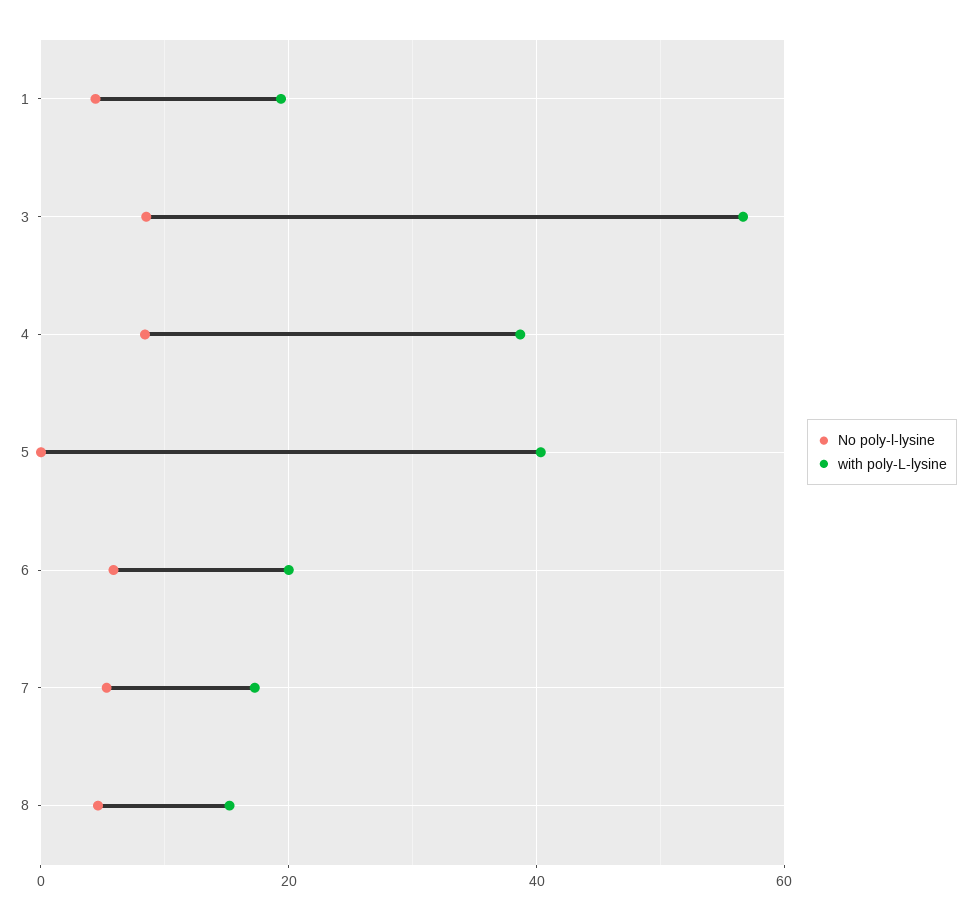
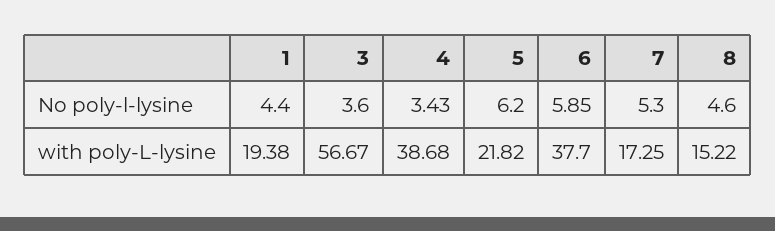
  {
    "No poly-l-lysine": {
      "1": 4.4,
-     "3": 8,
+     "3": 3.6,
-     "4": 8,
+     "4": 3.43,
-     "5": 0,
+     "5": 6.2,
      "6": 5.85,
      "7": 5.3,
      "8": 4.6
    },
    "with poly-L-lysine": {
      "1": 19.38,
      "3": 56.67,
      "4": 38.68,
-     "5": 40,
+     "5": 21.82,
-     "6": 20,
+     "6": 37.7,
      "7": 17.25,
      "8": 15.22
    }
  }

